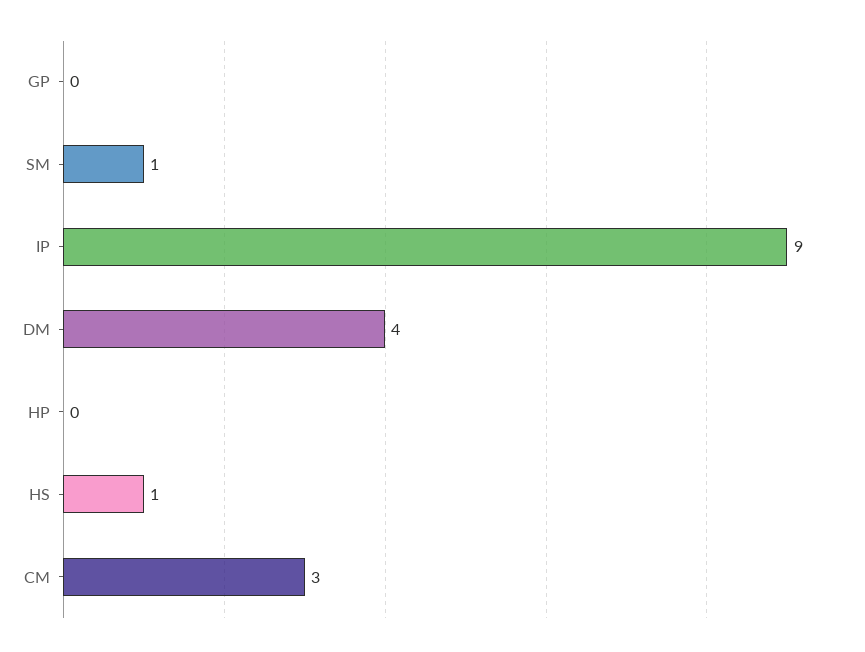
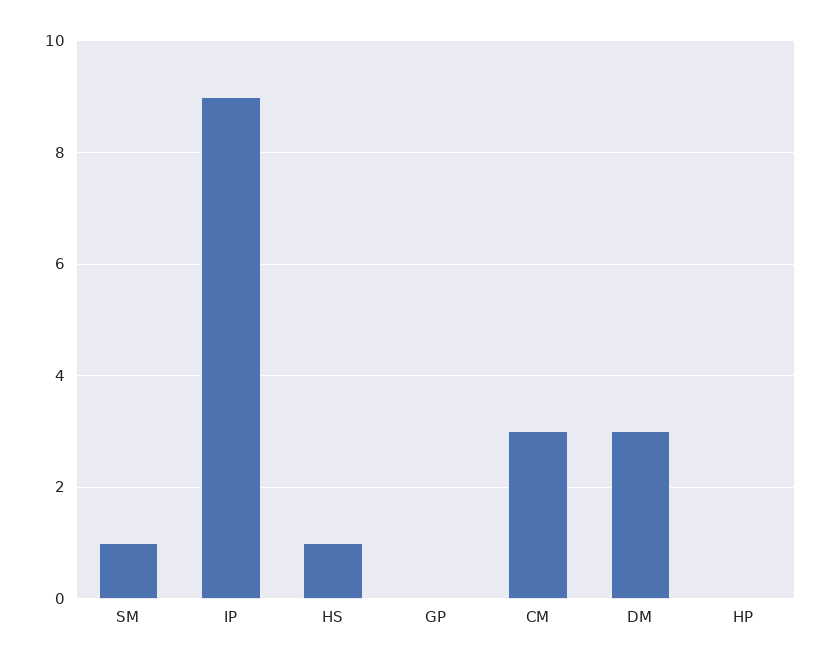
  {
    "GP": 0,
    "SM": 1,
    "IP": 9,
-   "DM": 4,
+   "DM": 3,
    "HP": 0,
    "HS": 1,
    "CM": 3
  }

